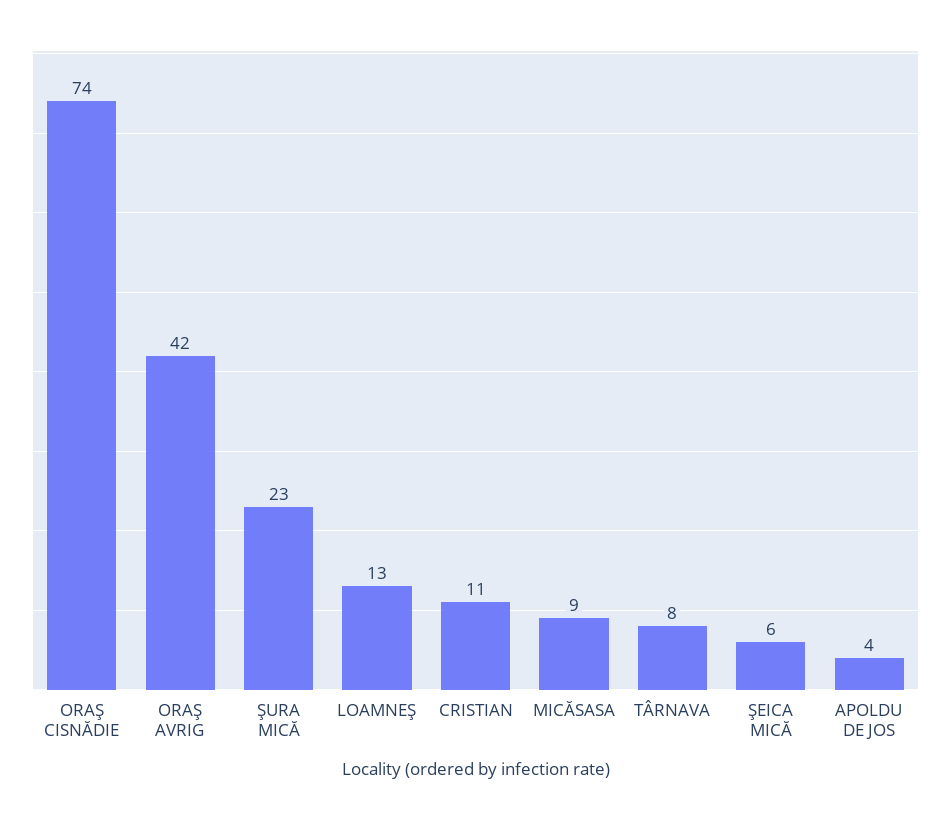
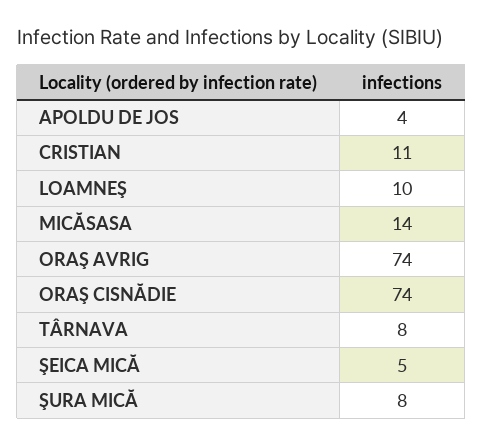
  {
    "ORAŞ CISNĂDIE": 74,
-   "ORAŞ AVRIG": 42,
+   "ORAŞ AVRIG": 74,
-   "ŞURA MICĂ": 23,
+   "ŞURA MICĂ": 8,
-   "LOAMNEŞ": 13,
+   "LOAMNEŞ": 10,
    "CRISTIAN": 11,
-   "MICĂSASA": 9,
+   "MICĂSASA": 14,
    "TÂRNAVA": 8,
-   "ŞEICA MICĂ": 6,
+   "ŞEICA MICĂ": 5,
    "APOLDU DE JOS": 4
  }

